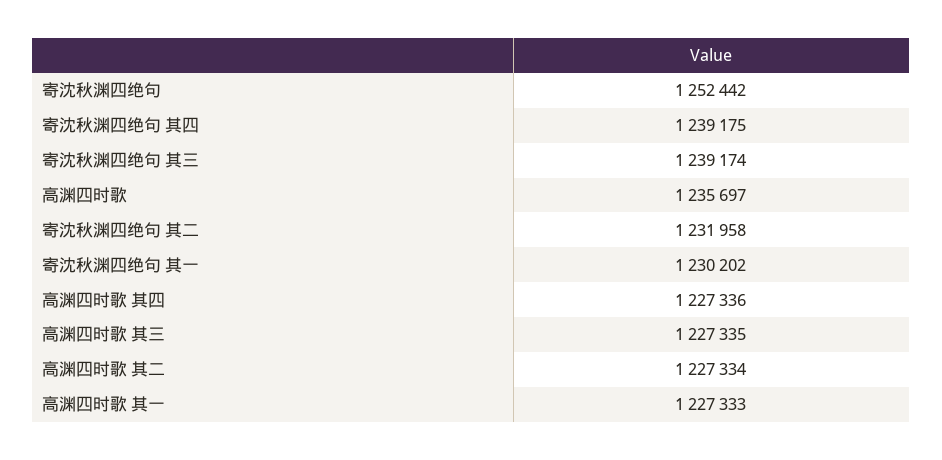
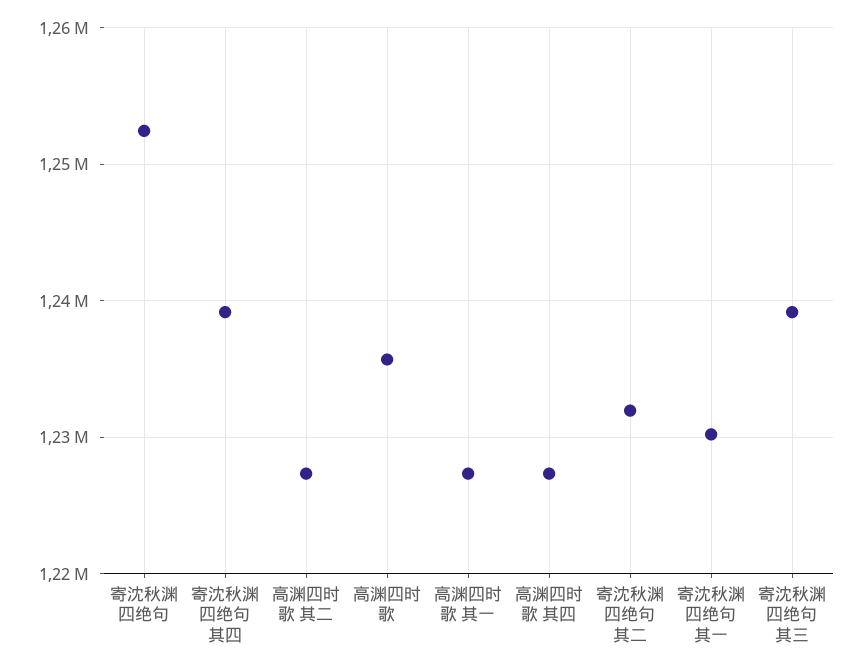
  {
    "寄沈秋渊四绝句": 1252442,
    "寄沈秋渊四绝句 其四": 1239175,
    "寄沈秋渊四绝句 其三": 1239174,
    "高渊四时歌": 1235697,
    "寄沈秋渊四绝句 其二": 1231958,
    "寄沈秋渊四绝句 其一": 1230202,
    "高渊四时歌 其四": 1227336,
-   "高渊四时歌 其三": 1227335,
    "高渊四时歌 其二": 1227334,
    "高渊四时歌 其一": 1227333
  }

